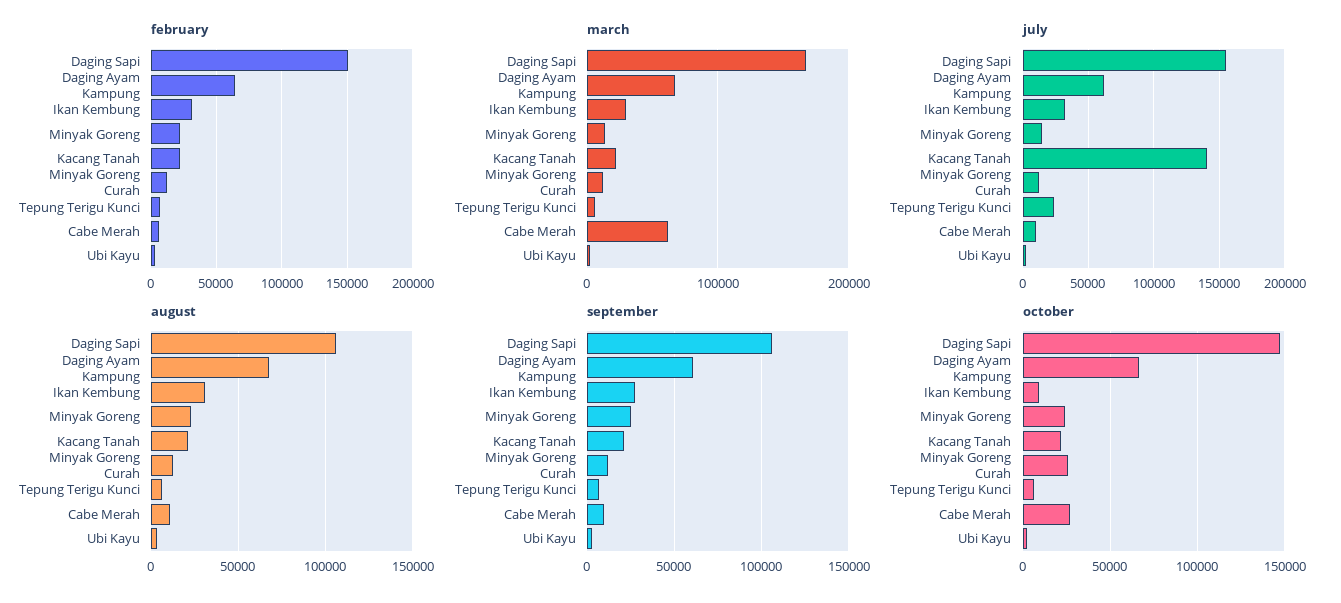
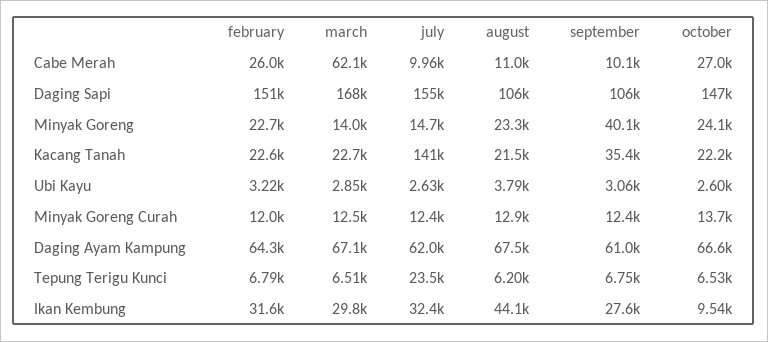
  {
    "february": {
      "Daging Sapi": 151000,
      "Daging Ayam Kampung": 64300,
      "Ikan Kembung": 31600,
      "Minyak Goreng": 22700,
      "Kacang Tanah": 22600,
      "Minyak Goreng Curah": 12000,
      "Tepung Terigu Kunci": 6790,
-     "Cabe Merah": 5000,
+     "Cabe Merah": 26000,
      "Ubi Kayu": 3220
    },
    "march": {
      "Daging Sapi": 168000,
      "Daging Ayam Kampung": 67100,
      "Ikan Kembung": 29800,
      "Minyak Goreng": 14000,
      "Kacang Tanah": 22700,
      "Minyak Goreng Curah": 12500,
      "Tepung Terigu Kunci": 6510,
      "Cabe Merah": 62100,
      "Ubi Kayu": 2850
    },
    "july": {
      "Daging Sapi": 155000,
      "Daging Ayam Kampung": 62000,
      "Ikan Kembung": 32400,
      "Minyak Goreng": 14700,
      "Kacang Tanah": 141000,
      "Minyak Goreng Curah": 12400,
      "Tepung Terigu Kunci": 23500,
      "Cabe Merah": 9960,
      "Ubi Kayu": 2630
    },
    "august": {
      "Daging Sapi": 106000,
      "Daging Ayam Kampung": 67500,
-     "Ikan Kembung": 30000,
+     "Ikan Kembung": 44100,
      "Minyak Goreng": 23300,
      "Kacang Tanah": 21500,
      "Minyak Goreng Curah": 12900,
      "Tepung Terigu Kunci": 6200,
      "Cabe Merah": 11000,
      "Ubi Kayu": 3790
    },
    "september": {
      "Daging Sapi": 106000,
      "Daging Ayam Kampung": 61000,
      "Ikan Kembung": 27600,
-     "Minyak Goreng": 25000,
+     "Minyak Goreng": 40100,
-     "Kacang Tanah": 20000,
+     "Kacang Tanah": 35400,
      "Minyak Goreng Curah": 12400,
      "Tepung Terigu Kunci": 6750,
      "Cabe Merah": 10100,
      "Ubi Kayu": 3060
    },
    "october": {
      "Daging Sapi": 147000,
      "Daging Ayam Kampung": 66600,
      "Ikan Kembung": 9540,
      "Minyak Goreng": 24100,
      "Kacang Tanah": 22200,
-     "Minyak Goreng Curah": 25000,
+     "Minyak Goreng Curah": 13700,
      "Tepung Terigu Kunci": 6530,
      "Cabe Merah": 27000,
      "Ubi Kayu": 2600
    }
  }

